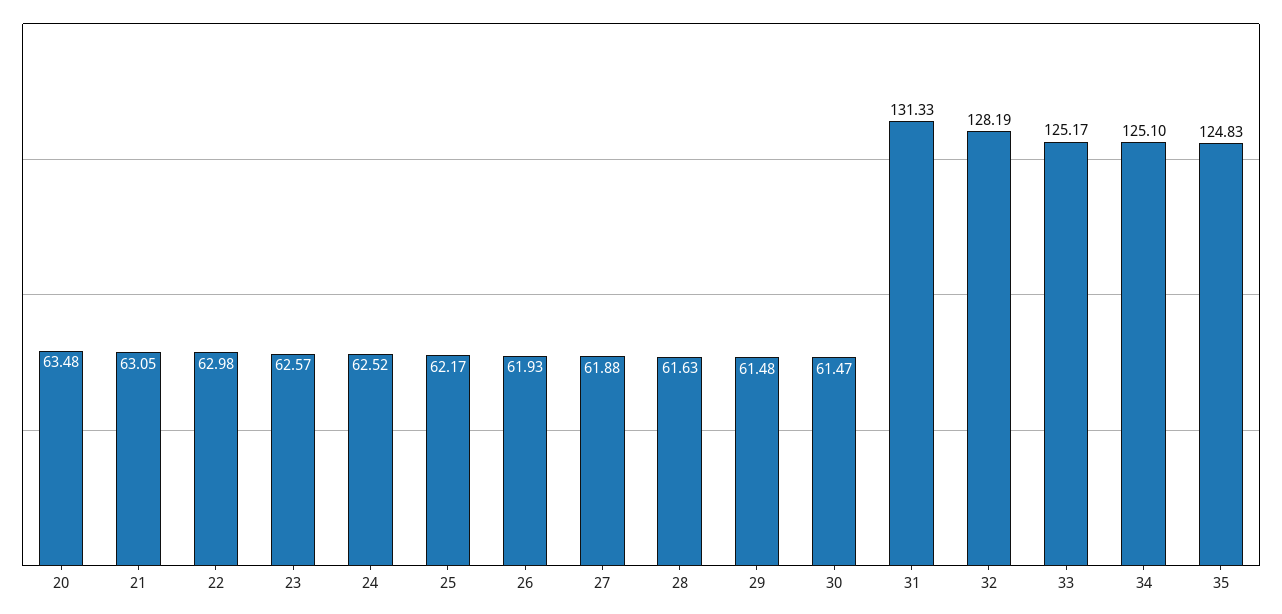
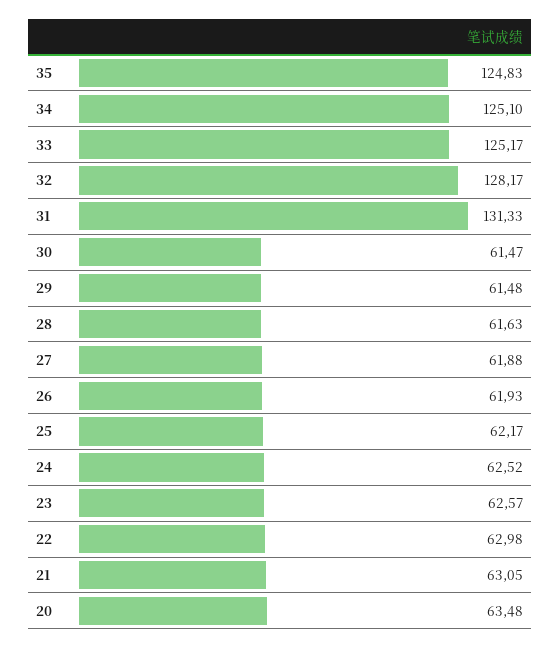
  {
    "20": 63.48,
    "21": 63.05,
    "22": 62.98,
    "23": 62.57,
    "24": 62.52,
    "25": 62.17,
    "26": 61.93,
    "27": 61.88,
    "28": 61.63,
    "29": 61.48,
    "30": 61.47,
    "31": 131.33,
-   "32": 128.19,
+   "32": 128.17,
    "33": 125.17,
    "34": 125.1,
    "35": 124.83
  }

